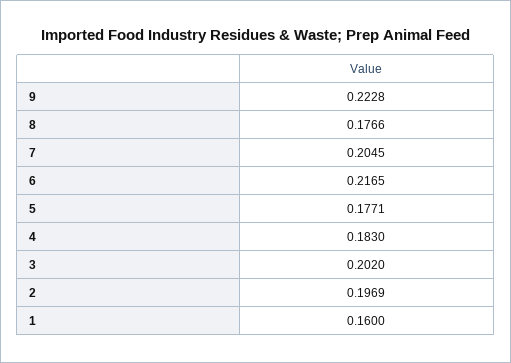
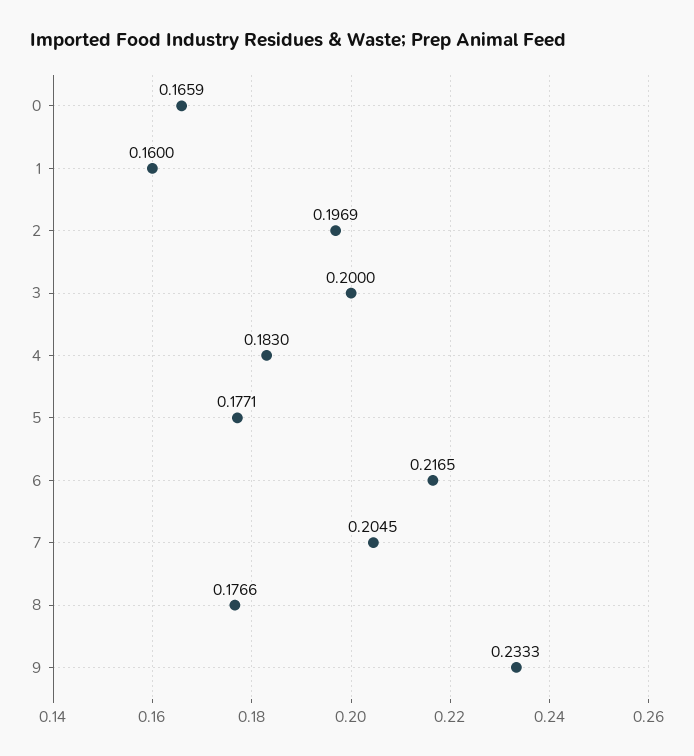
  {
-   "9": 0.2228,
+   "9": 0.2333,
    "8": 0.1766,
    "7": 0.2045,
    "6": 0.2165,
    "5": 0.1771,
    "4": 0.183,
-   "3": 0.202,
+   "3": 0.2,
    "2": 0.1969,
-   "1": 0.16
+   "1": 0.16,
+   "0": 0.1659
  }

